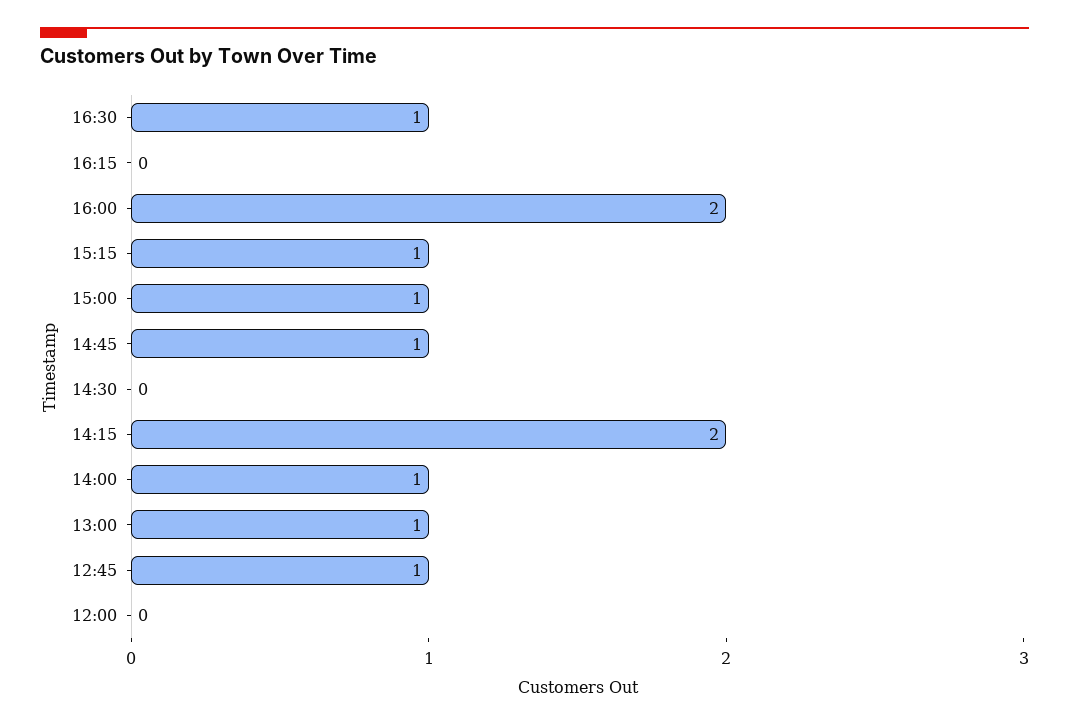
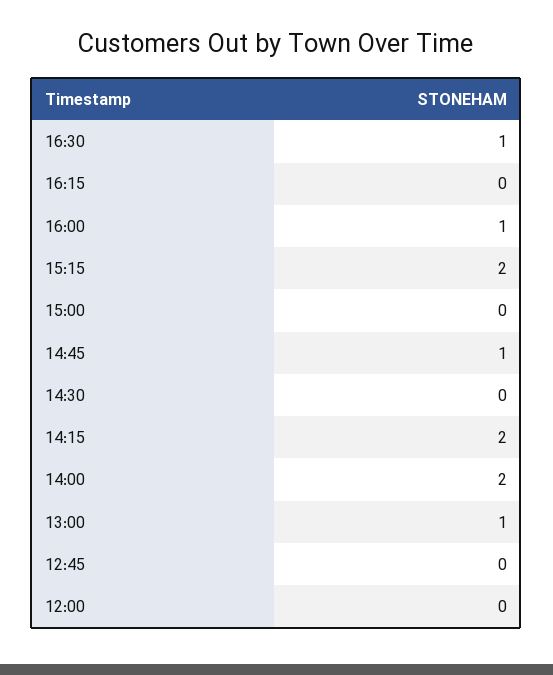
  {
    "16:30": 1,
    "16:15": 0,
-   "16:00": 2,
+   "16:00": 1,
-   "15:15": 1,
+   "15:15": 2,
-   "15:00": 1,
+   "15:00": 0,
    "14:45": 1,
    "14:30": 0,
    "14:15": 2,
-   "14:00": 1,
+   "14:00": 2,
    "13:00": 1,
-   "12:45": 1,
+   "12:45": 0,
    "12:00": 0
  }

